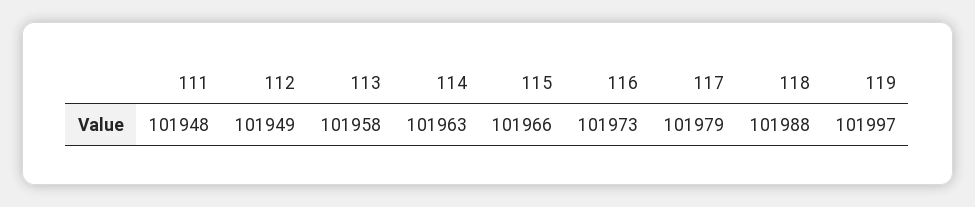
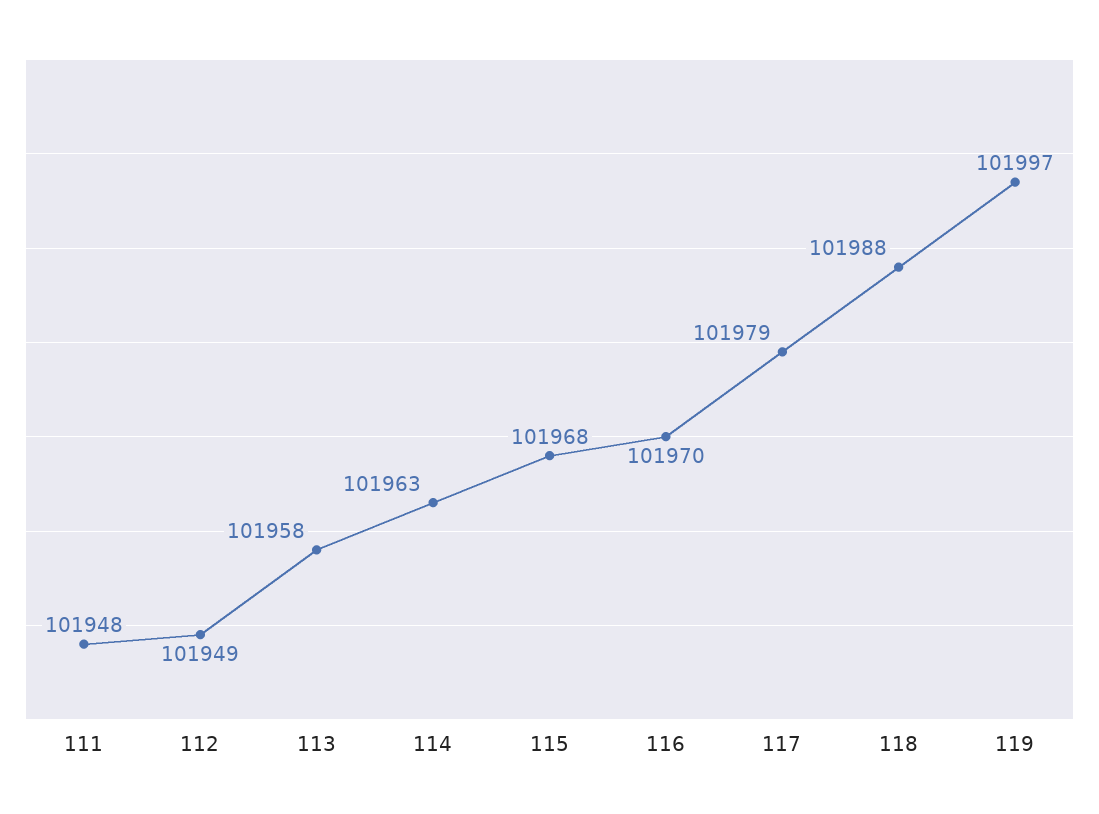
  {
    "111": 101948,
    "112": 101949,
    "113": 101958,
    "114": 101963,
-   "115": 101966,
+   "115": 101968,
-   "116": 101973,
+   "116": 101970,
    "117": 101979,
    "118": 101988,
    "119": 101997
  }

